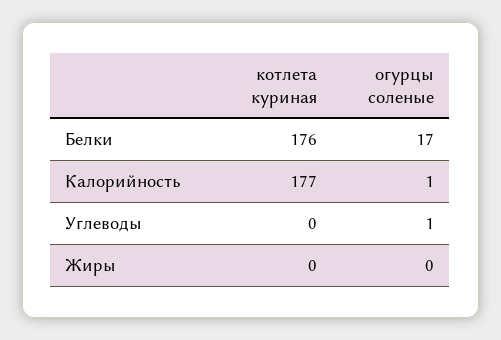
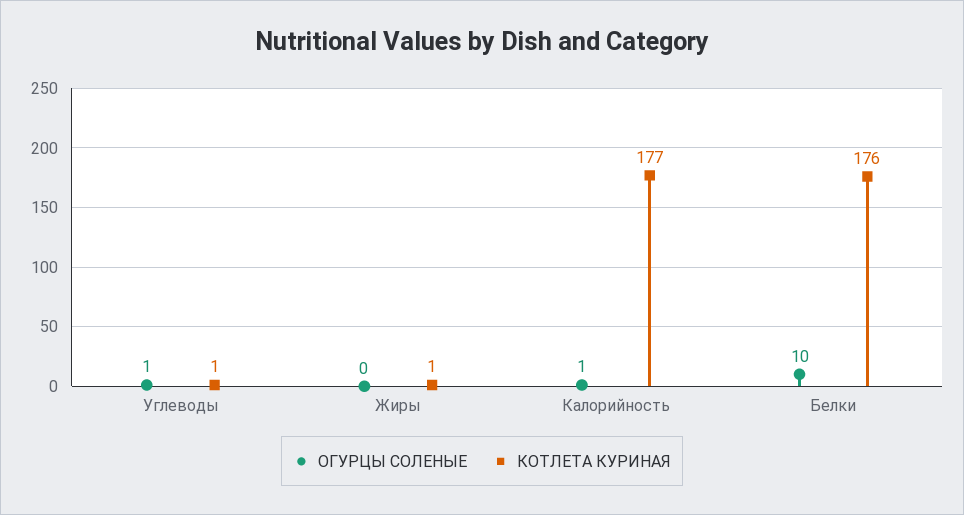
  {
    "котлета куриная": {
      "Белки": 176,
      "Калорийность": 177,
-     "Углеводы": 0,
+     "Углеводы": 1,
-     "Жиры": 0
+     "Жиры": 1
    },
    "огурцы соленые": {
-     "Белки": 17,
+     "Белки": 10,
      "Калорийность": 1,
      "Углеводы": 1,
      "Жиры": 0
    }
  }

